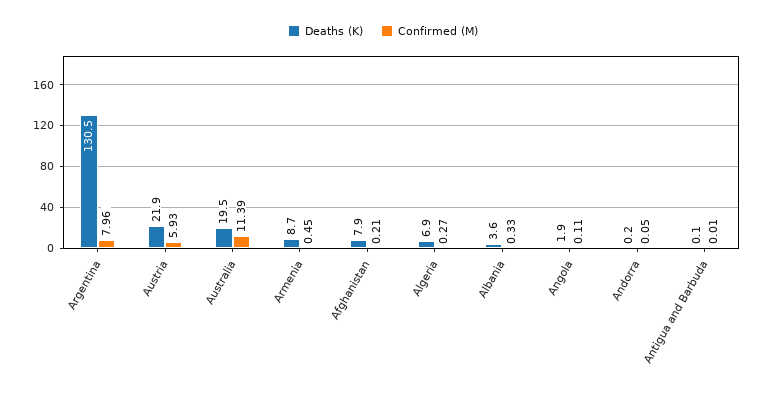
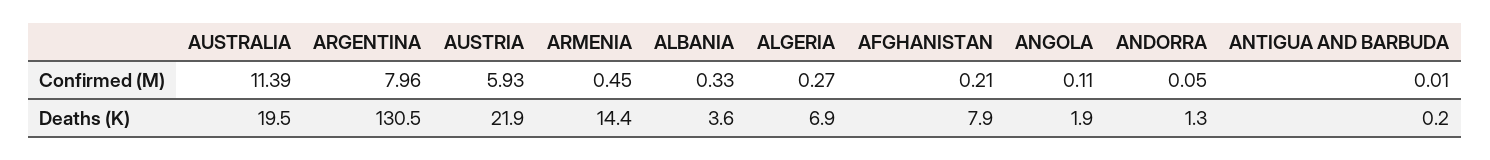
  {
    "Deaths (K)": {
      "Argentina": 130.5,
      "Austria": 21.9,
      "Australia": 19.5,
-     "Armenia": 8.7,
+     "Armenia": 14.4,
      "Afghanistan": 7.9,
      "Algeria": 6.9,
      "Albania": 3.6,
      "Angola": 1.9,
-     "Andorra": 0.2,
+     "Andorra": 1.3,
-     "Antigua and Barbuda": 0.1
+     "Antigua and Barbuda": 0.2
    },
    "Confirmed (M)": {
      "Argentina": 7.96,
      "Austria": 5.93,
      "Australia": 11.39,
      "Armenia": 0.45,
      "Afghanistan": 0.21,
      "Algeria": 0.27,
      "Albania": 0.33,
      "Angola": 0.11,
      "Andorra": 0.05,
      "Antigua and Barbuda": 0.01
    }
  }

